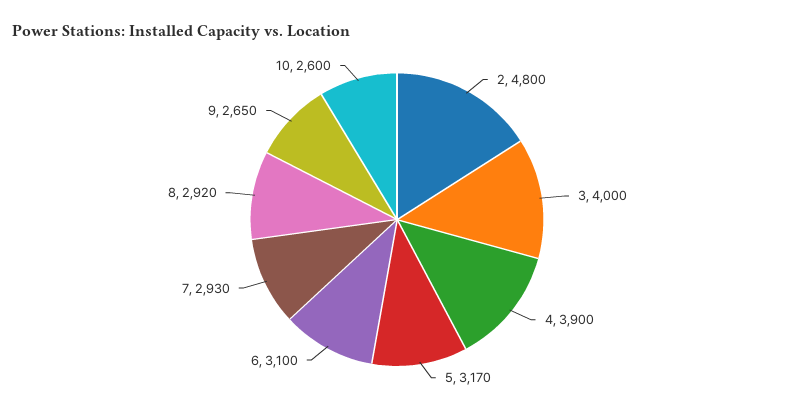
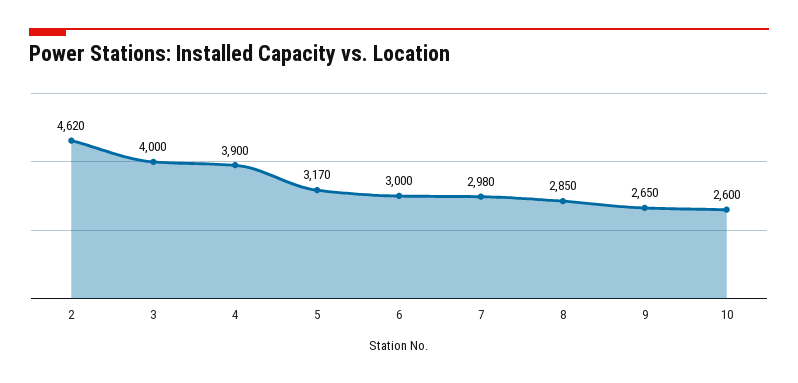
  {
-   "2": 4800,
+   "2": 4620,
    "3": 4000,
    "4": 3900,
    "5": 3170,
-   "6": 3100,
+   "6": 3000,
-   "7": 2930,
+   "7": 2980,
-   "8": 2920,
+   "8": 2850,
    "9": 2650,
    "10": 2600
  }

